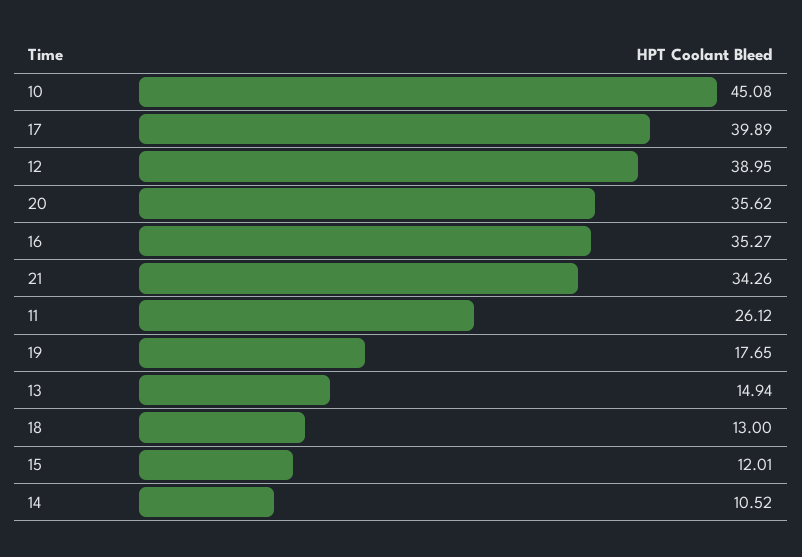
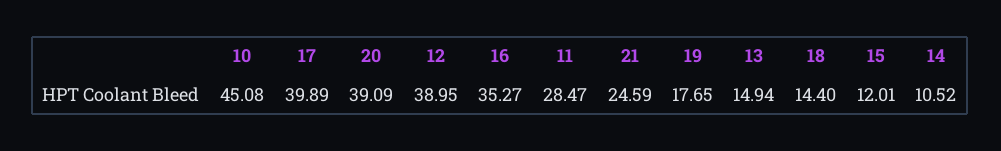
  {
    "10": 45.08,
    "17": 39.89,
    "12": 38.95,
-   "20": 35.62,
+   "20": 39.09,
    "16": 35.27,
-   "21": 34.26,
+   "21": 24.59,
-   "11": 26.12,
+   "11": 28.47,
    "19": 17.65,
    "13": 14.94,
-   "18": 13,
+   "18": 14.4,
    "15": 12.01,
    "14": 10.52
  }

